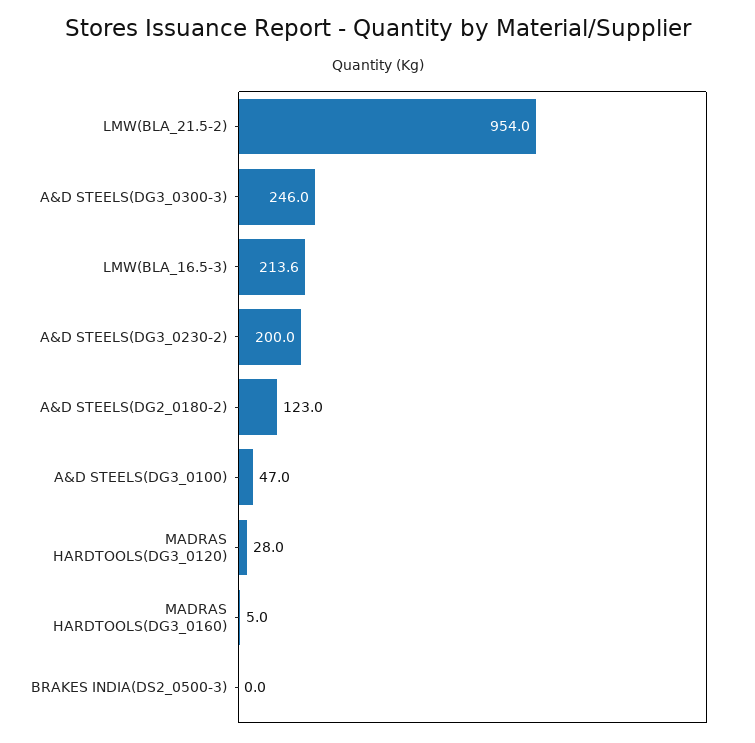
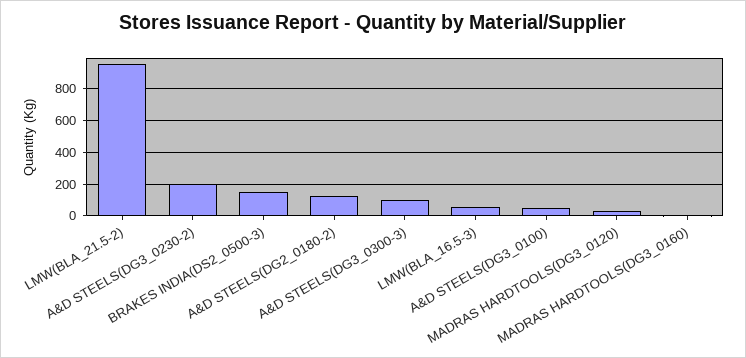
  {
    "LMW(BLA_21.5-2)": 954,
-   "A&D STEELS(DG3_0300-3)": 246,
+   "A&D STEELS(DG3_0300-3)": 100,
-   "LMW(BLA_16.5-3)": 213.6,
+   "LMW(BLA_16.5-3)": 50,
    "A&D STEELS(DG3_0230-2)": 200,
    "A&D STEELS(DG2_0180-2)": 123,
    "A&D STEELS(DG3_0100)": 47,
    "MADRAS HARDTOOLS(DG3_0120)": 28,
    "MADRAS HARDTOOLS(DG3_0160)": 5,
-   "BRAKES INDIA(DS2_0500-3)": 0
+   "BRAKES INDIA(DS2_0500-3)": 150
  }

